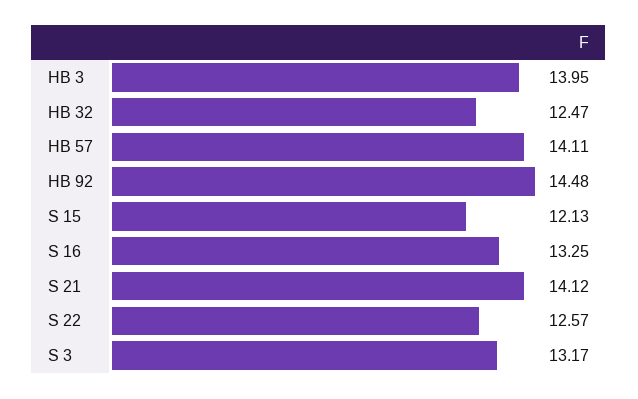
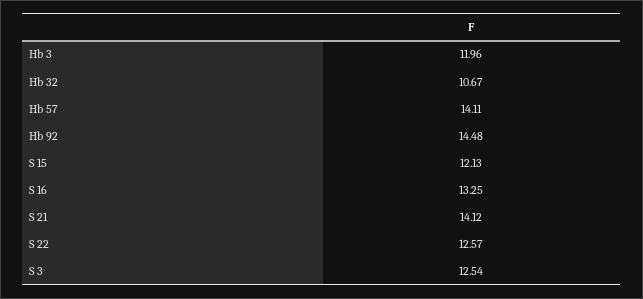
  {
-   "HB 3": 13.95,
+   "HB 3": 11.96,
-   "HB 32": 12.47,
+   "HB 32": 10.67,
    "HB 57": 14.11,
    "HB 92": 14.48,
    "S 15": 12.13,
    "S 16": 13.25,
    "S 21": 14.12,
    "S 22": 12.57,
-   "S 3": 13.17
+   "S 3": 12.54
  }

